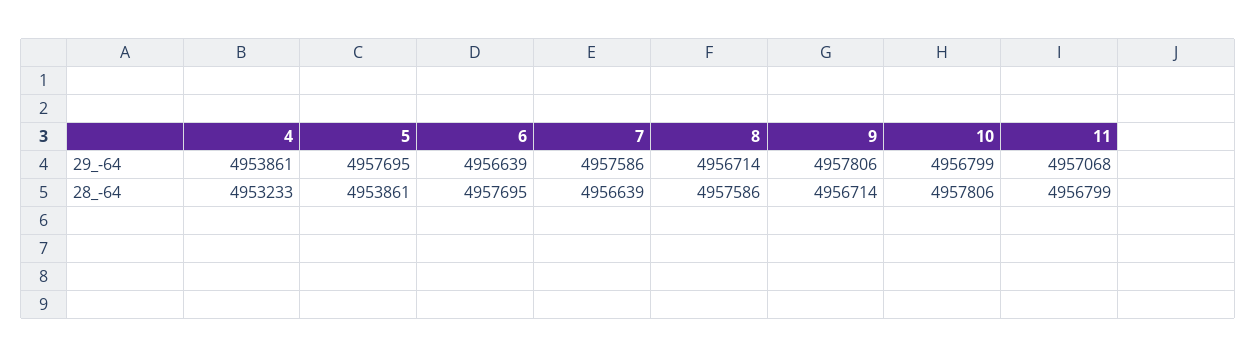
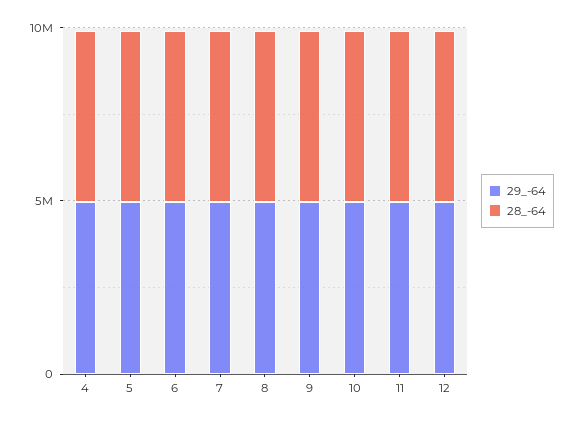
  {
    "29_-64": {
      "4": 4953861,
      "5": 4957695,
      "6": 4956639,
      "7": 4957586,
      "8": 4956714,
      "9": 4957806,
      "10": 4956799,
-     "11": 4957068
+     "11": 4957068,
+     "12": 5000000
    },
    "28_-64": {
      "4": 4953233,
      "5": 4953861,
      "6": 4957695,
      "7": 4956639,
      "8": 4957586,
      "9": 4956714,
      "10": 4957806,
-     "11": 4956799
+     "11": 4956799,
+     "12": 5000000
    }
  }

